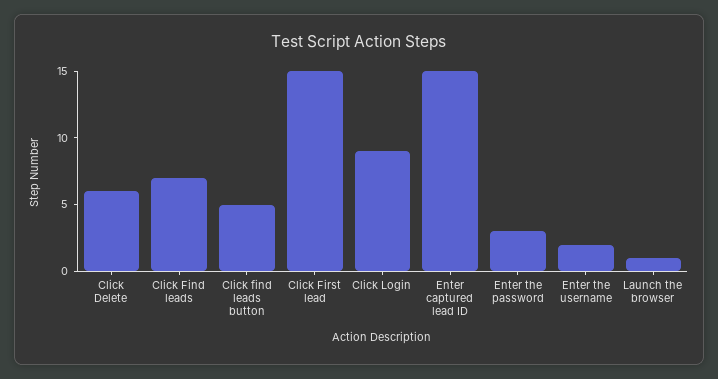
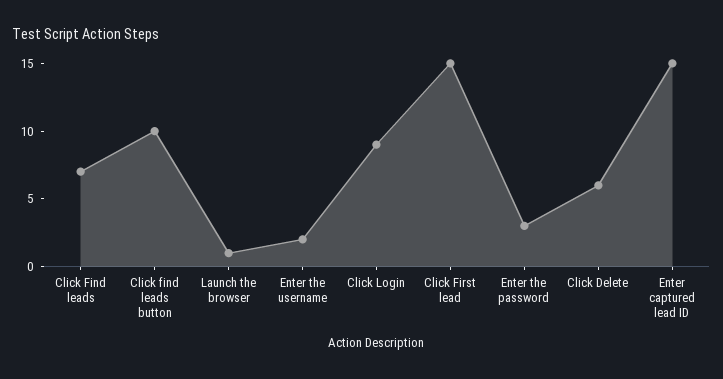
  {
    "Click Delete": 6,
    "Click Find leads": 7,
-   "Click find leads button": 5,
+   "Click find leads button": 10,
    "Click First lead": 15,
    "Click Login": 9,
    "Enter captured lead ID": 15,
    "Enter the password": 3,
    "Enter the username": 2,
    "Launch the browser": 1
  }

